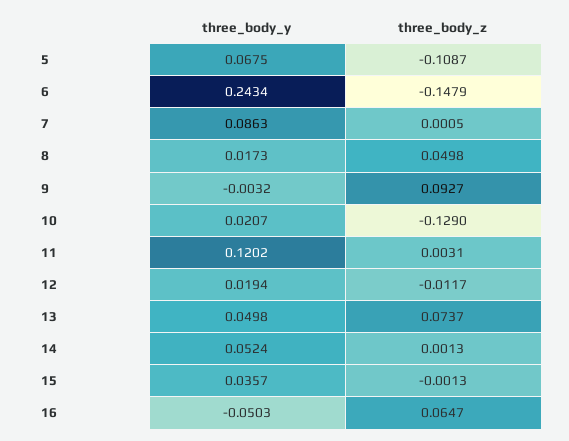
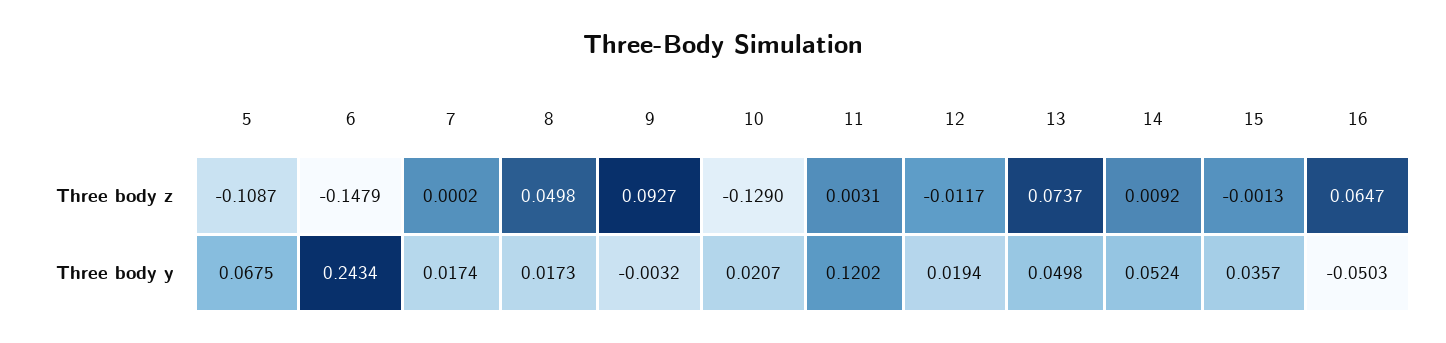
  {
    "three_body_y": {
      "5": 0.0675,
      "6": 0.2434,
-     "7": 0.0863,
+     "7": 0.0174,
      "8": 0.0173,
      "9": -0.0032,
      "10": 0.0207,
      "11": 0.1202,
      "12": 0.0194,
      "13": 0.0498,
      "14": 0.0524,
      "15": 0.0357,
      "16": -0.0503
    },
    "three_body_z": {
      "5": -0.1087,
      "6": -0.1479,
-     "7": 0.0005,
+     "7": 0.0002,
      "8": 0.0498,
      "9": 0.0927,
      "10": -0.129,
      "11": 0.0031,
      "12": -0.0117,
      "13": 0.0737,
-     "14": 0.0013,
+     "14": 0.0092,
      "15": -0.0013,
      "16": 0.0647
    }
  }

